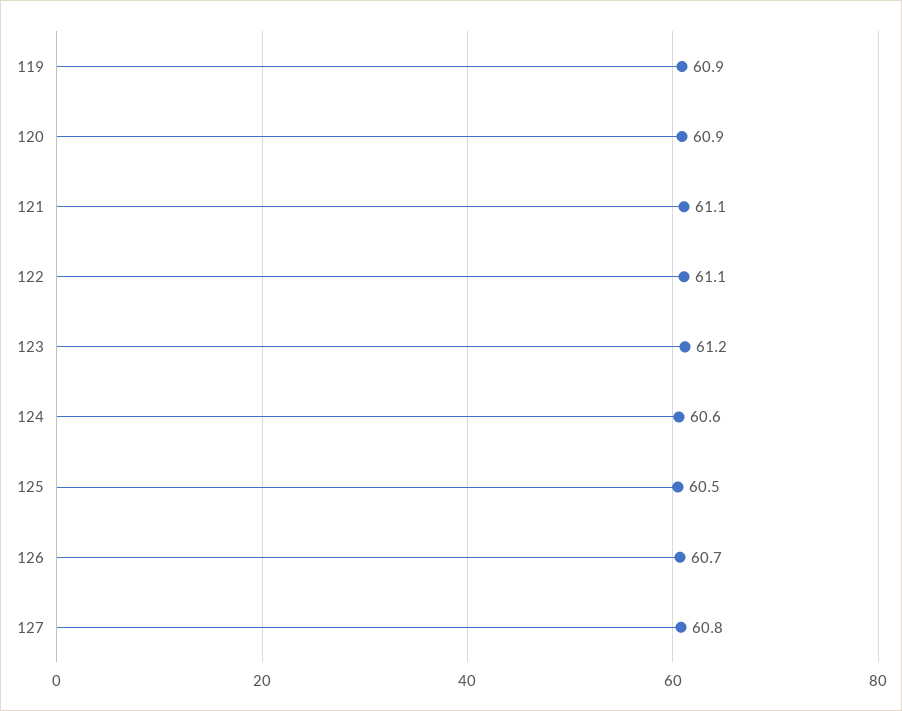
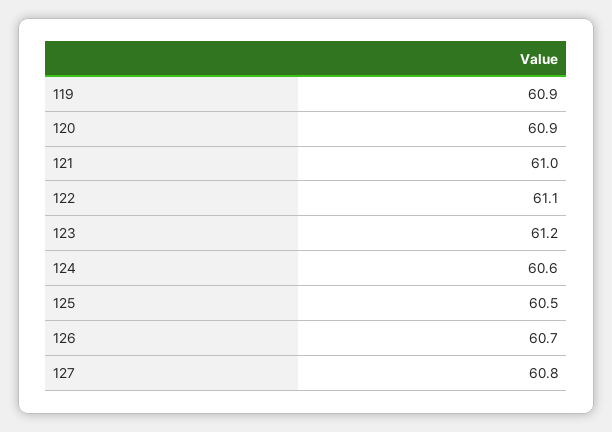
  {
    "119": 60.9,
    "120": 60.9,
-   "121": 61.1,
+   "121": 61,
    "122": 61.1,
    "123": 61.2,
    "124": 60.6,
    "125": 60.5,
    "126": 60.7,
    "127": 60.8
  }

